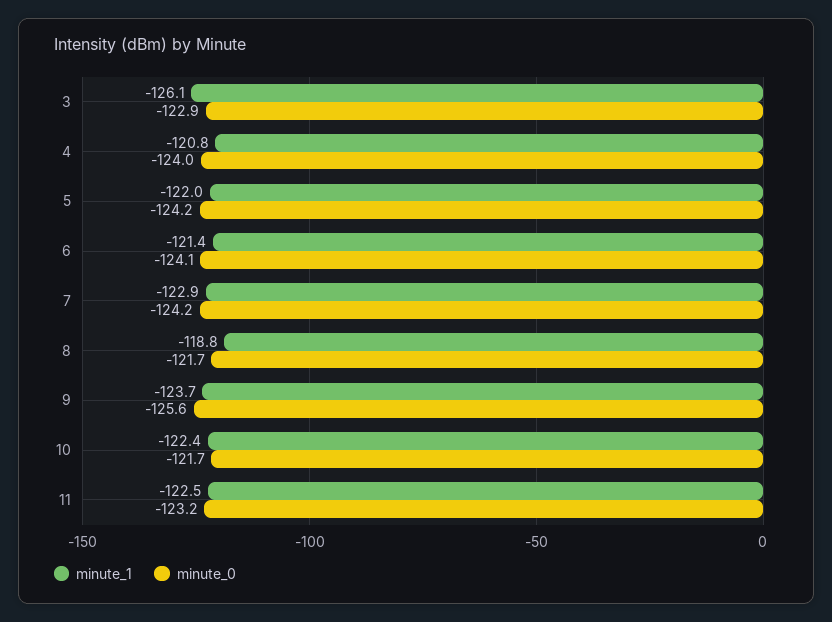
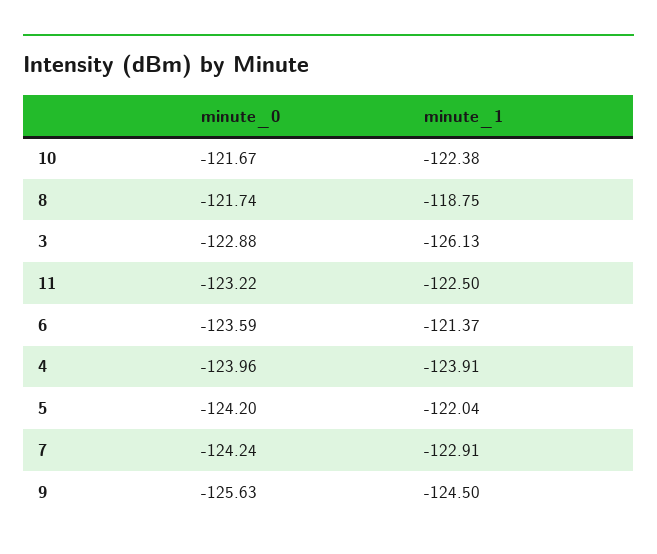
  {
    "minute_1": {
      "3": -126.13,
-     "4": -120.8,
+     "4": -123.91,
      "5": -122.04,
      "6": -121.37,
      "7": -122.91,
      "8": -118.75,
-     "9": -123.7,
+     "9": -124.5,
      "10": -122.38,
      "11": -122.5
    },
    "minute_0": {
      "3": -122.88,
      "4": -123.96,
      "5": -124.2,
-     "6": -124.1,
+     "6": -123.59,
      "7": -124.24,
      "8": -121.74,
      "9": -125.63,
      "10": -121.67,
      "11": -123.22
    }
  }

